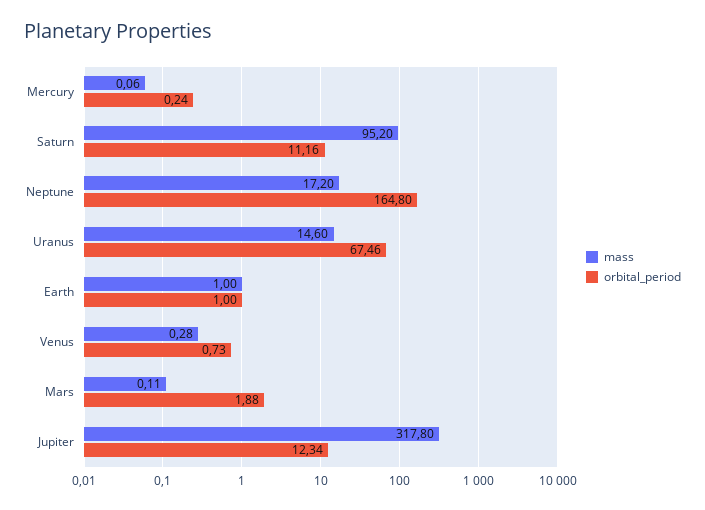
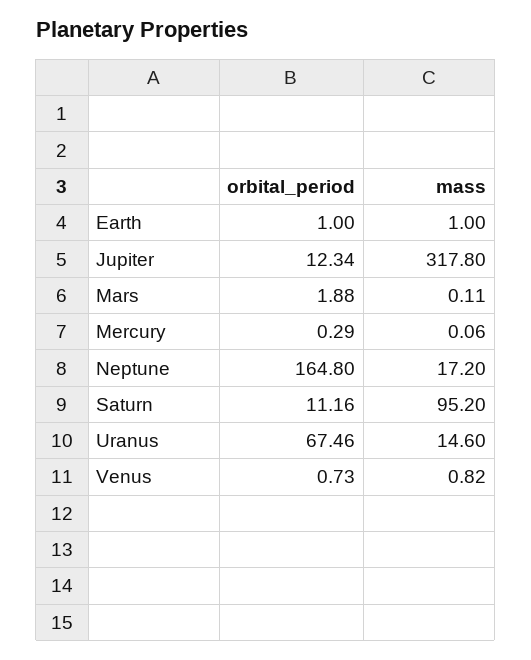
  {
    "mass": {
      "Mercury": 0.06,
      "Saturn": 95.2,
      "Neptune": 17.2,
      "Uranus": 14.6,
      "Earth": 1,
-     "Venus": 0.28,
+     "Venus": 0.82,
      "Mars": 0.11,
      "Jupiter": 317.8
    },
    "orbital_period": {
-     "Mercury": 0.24,
+     "Mercury": 0.29,
      "Saturn": 11.16,
      "Neptune": 164.8,
      "Uranus": 67.46,
      "Earth": 1,
      "Venus": 0.73,
      "Mars": 1.88,
      "Jupiter": 12.34
    }
  }

